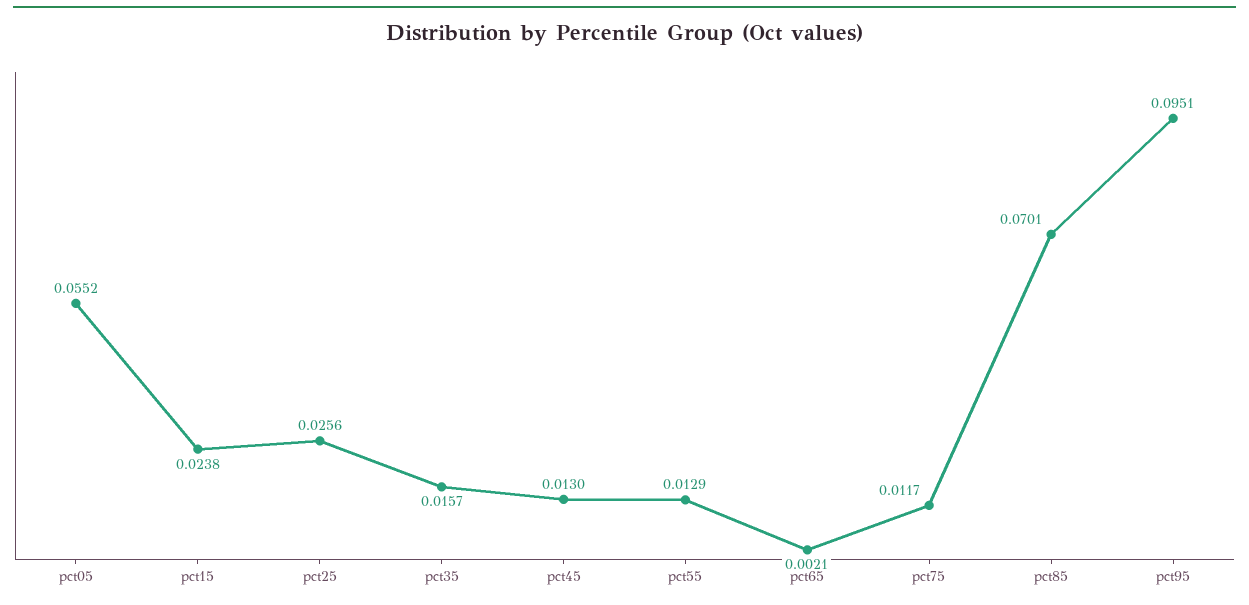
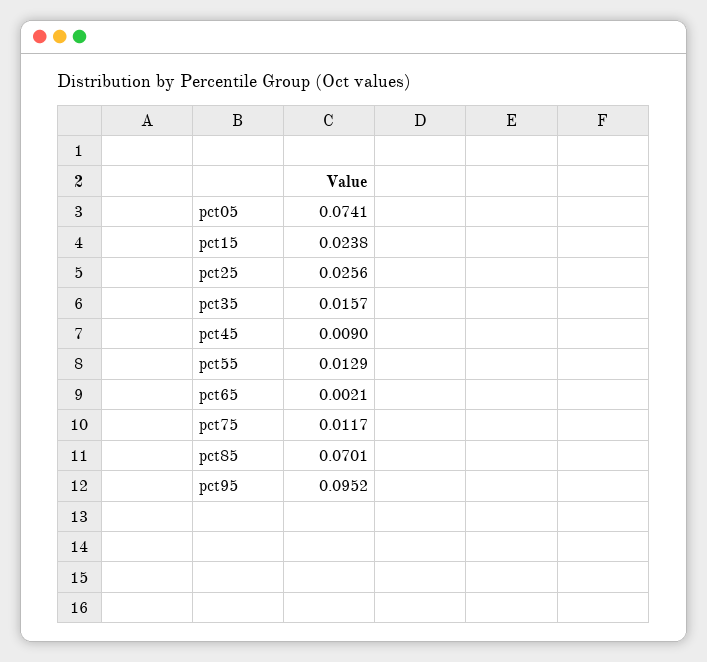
  {
-   "pct05": 0.0552,
+   "pct05": 0.0741,
    "pct15": 0.0238,
    "pct25": 0.0256,
    "pct35": 0.0157,
-   "pct45": 0.013,
+   "pct45": 0.009,
    "pct55": 0.0129,
    "pct65": 0.0021,
    "pct75": 0.0117,
    "pct85": 0.0701,
-   "pct95": 0.0951
+   "pct95": 0.0952
  }

